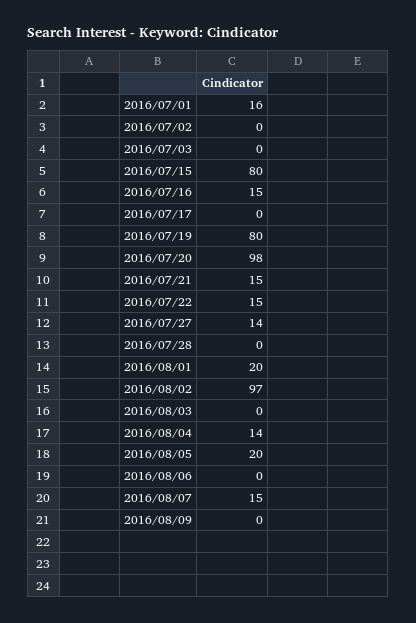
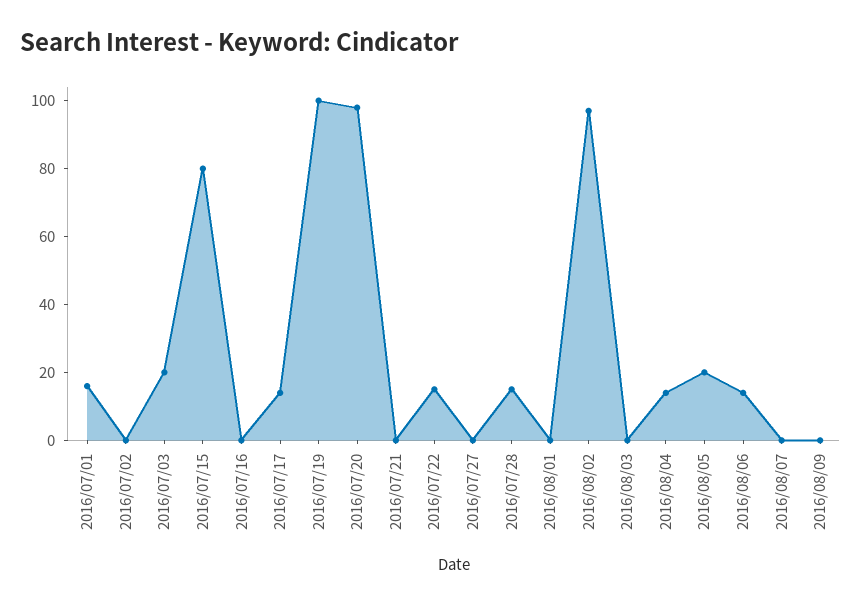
  {
    "2016/07/01": 16,
    "2016/07/02": 0,
-   "2016/07/03": 0,
+   "2016/07/03": 20,
    "2016/07/15": 80,
-   "2016/07/16": 15,
+   "2016/07/16": 0,
-   "2016/07/17": 0,
+   "2016/07/17": 15,
-   "2016/07/19": 80,
+   "2016/07/19": 100,
    "2016/07/20": 98,
-   "2016/07/21": 15,
+   "2016/07/21": 0,
    "2016/07/22": 15,
-   "2016/07/27": 14,
+   "2016/07/27": 0,
-   "2016/07/28": 0,
+   "2016/07/28": 15,
-   "2016/08/01": 20,
+   "2016/08/01": 0,
    "2016/08/02": 97,
    "2016/08/03": 0,
    "2016/08/04": 14,
    "2016/08/05": 20,
-   "2016/08/06": 0,
+   "2016/08/06": 15,
-   "2016/08/07": 15,
+   "2016/08/07": 0,
    "2016/08/09": 0
  }

